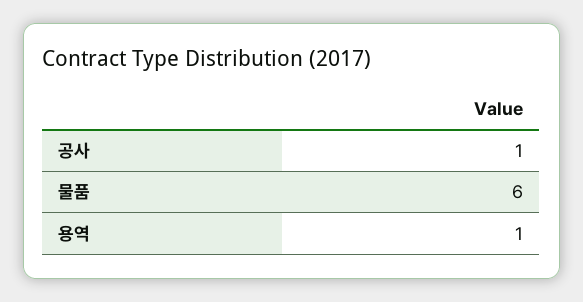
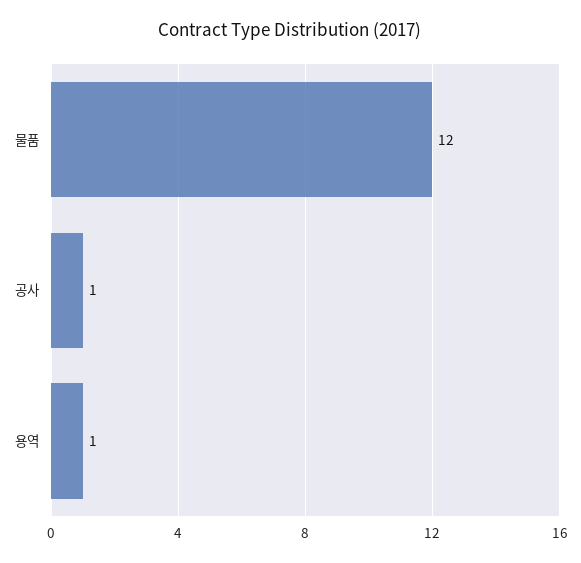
  {
    "공사": 1,
-   "물품": 6,
+   "물품": 12,
    "용역": 1
  }

